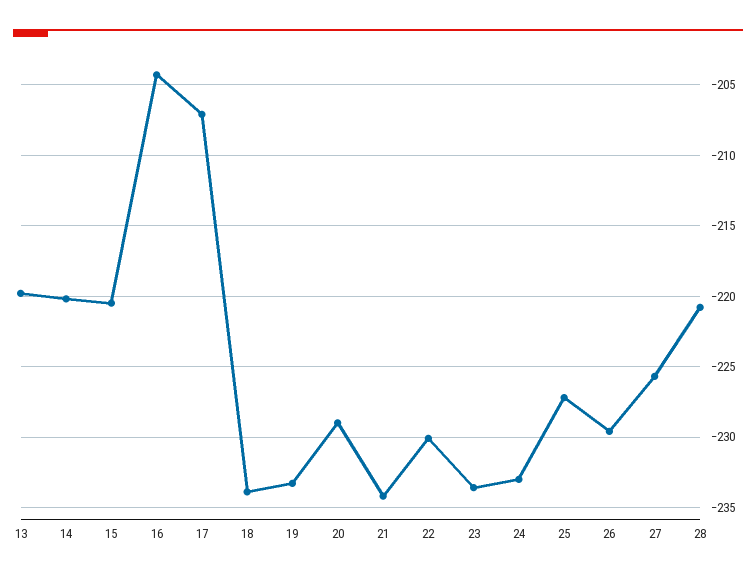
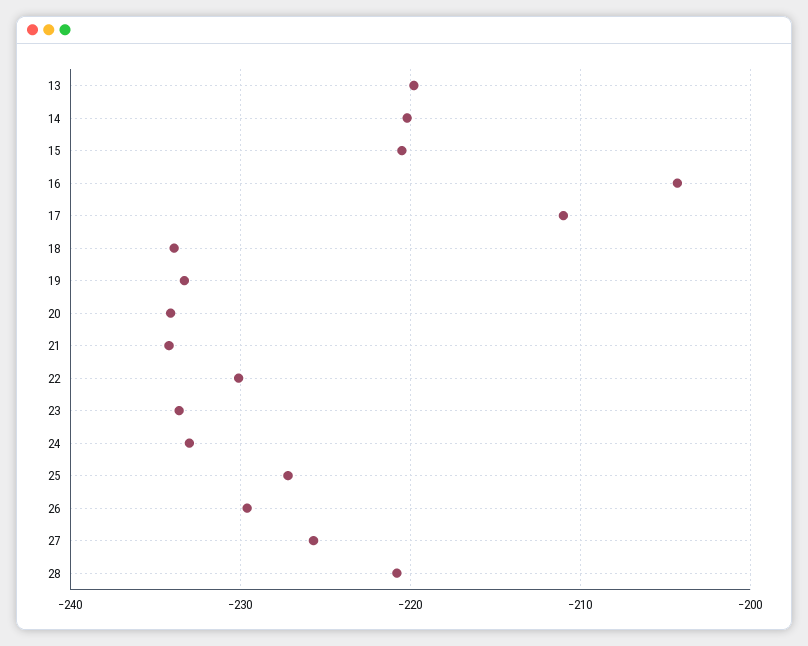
  {
    "13": -220,
    "14": -220,
    "15": -220.5,
    "16": -204.5,
-   "17": -207,
+   "17": -211,
    "18": -234,
    "19": -233.5,
-   "20": -229,
+   "20": -234,
    "21": -234,
    "22": -230,
    "23": -233.5,
    "24": -233,
    "25": -227,
    "26": -229.5,
    "27": -225.5,
    "28": -221
  }

